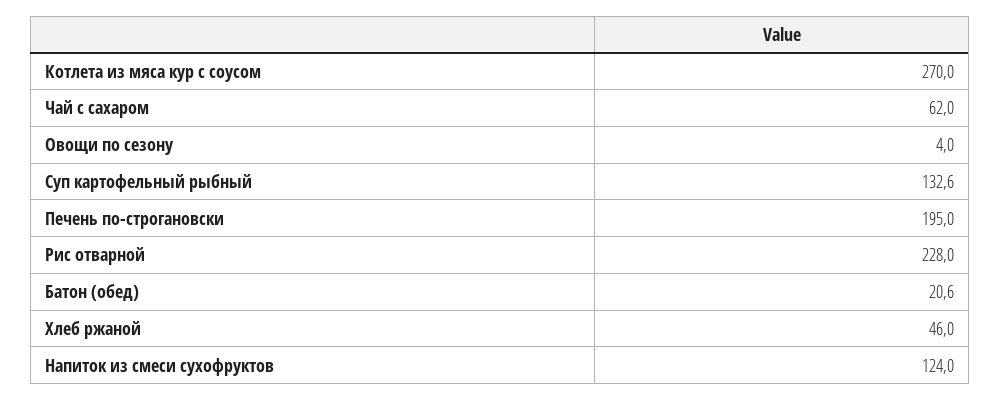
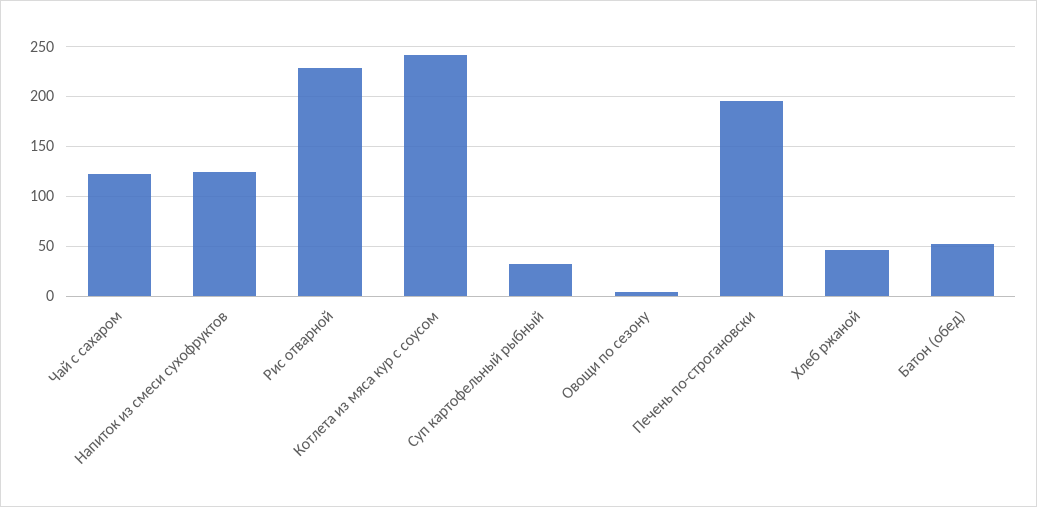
  {
-   "Котлета из мяса кур с соусом": 270,
+   "Котлета из мяса кур с соусом": 240,
-   "Чай с сахаром": 62,
+   "Чай с сахаром": 120,
    "Овощи по сезону": 4,
-   "Суп картофельный рыбный": 132.6,
+   "Суп картофельный рыбный": 30,
    "Печень по-строгановски": 195,
    "Рис отварной": 228,
-   "Батон (обед)": 20.6,
+   "Батон (обед)": 50,
    "Хлеб ржаной": 46,
    "Напиток из смеси сухофруктов": 124
  }

